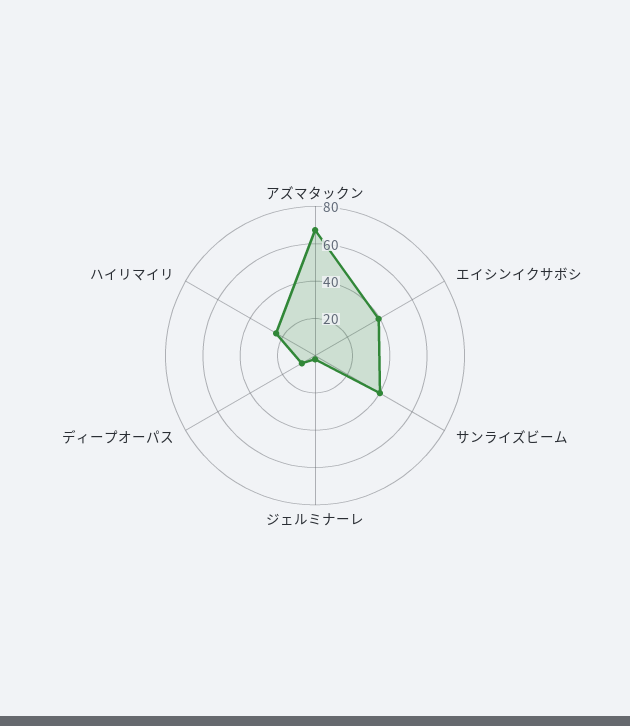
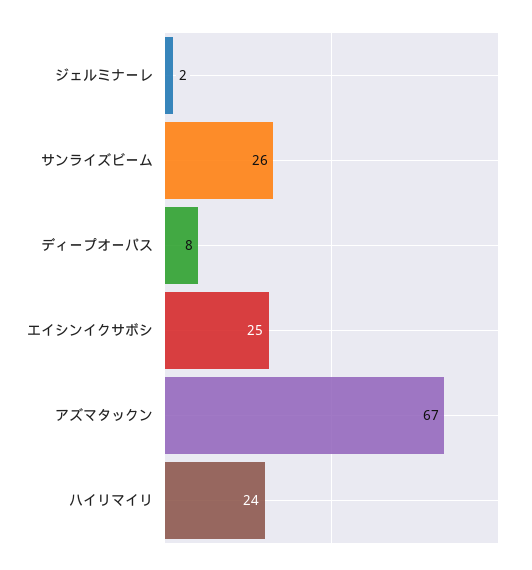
  {
    "アズマタックン": 67,
-   "エイシンイクサボシ": 40,
+   "エイシンイクサボシ": 25,
-   "サンライズビーム": 40,
+   "サンライズビーム": 26,
    "ジェルミナーレ": 2,
    "ディープオーパス": 8,
    "ハイリマイリ": 24
  }

